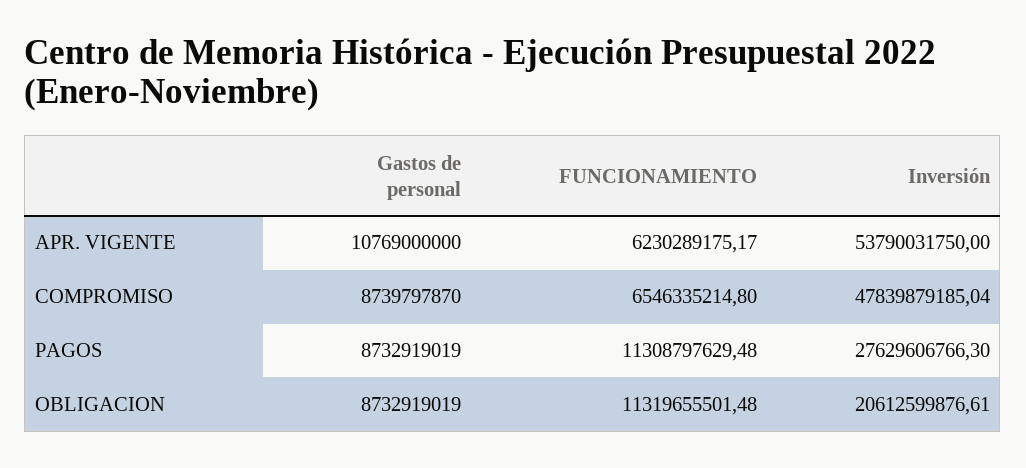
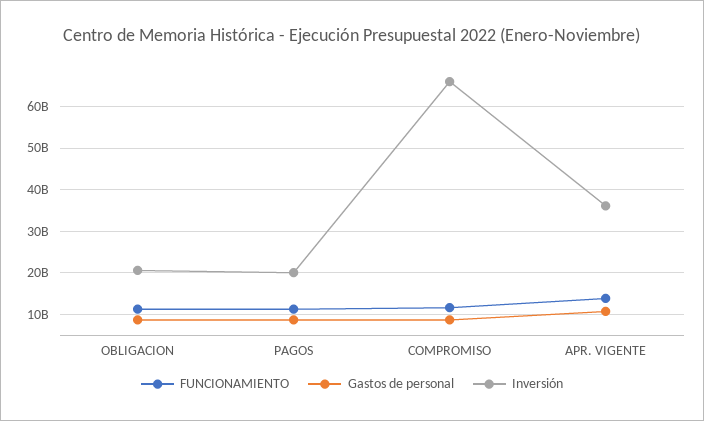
  {
    "Gastos de personal": {
      "APR. VIGENTE": 10769000000,
      "COMPROMISO": 8739797870,
      "PAGOS": 8732919019,
      "OBLIGACION": 8732919019
    },
    "FUNCIONAMIENTO": {
-     "APR. VIGENTE": 6230289175.17,
+     "APR. VIGENTE": 14000000000,
-     "COMPROMISO": 6546335214.8,
+     "COMPROMISO": 12000000000,
      "PAGOS": 11308797629.48,
      "OBLIGACION": 11319655501.48
    },
    "Inversión": {
-     "APR. VIGENTE": 53790031750,
+     "APR. VIGENTE": 36000000000,
-     "COMPROMISO": 47839879185.04,
+     "COMPROMISO": 66000000000,
-     "PAGOS": 27629606766.3,
+     "PAGOS": 20000000000,
      "OBLIGACION": 20612599876.61
    }
  }

